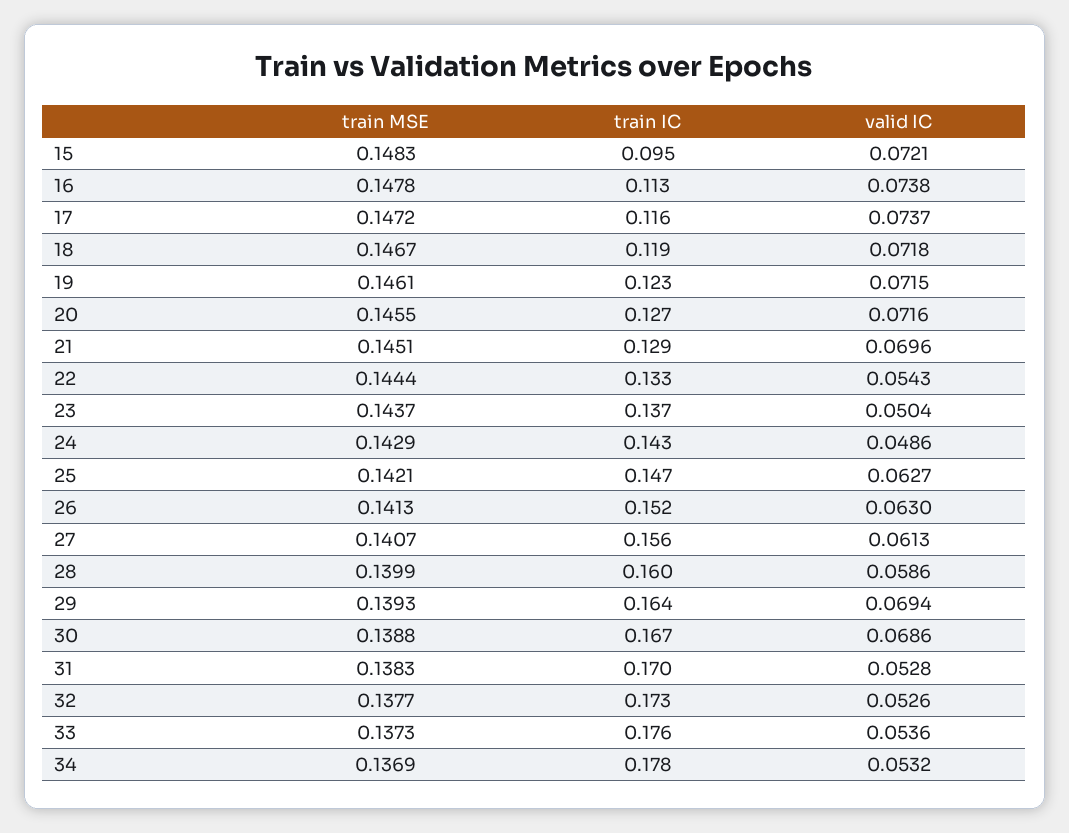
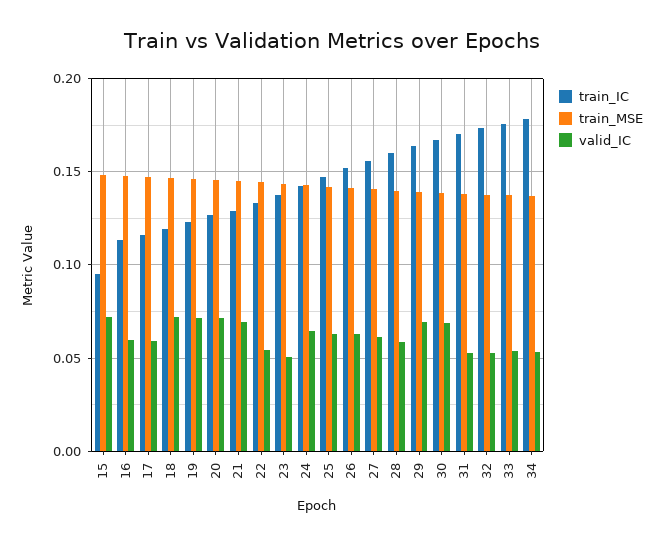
  {
    "train MSE": {
      "15": 0.1483,
      "16": 0.1478,
      "17": 0.1472,
      "18": 0.1467,
      "19": 0.1461,
      "20": 0.1455,
      "21": 0.1451,
      "22": 0.1444,
      "23": 0.1437,
      "24": 0.1429,
      "25": 0.1421,
      "26": 0.1413,
      "27": 0.1407,
      "28": 0.1399,
      "29": 0.1393,
      "30": 0.1388,
      "31": 0.1383,
      "32": 0.1377,
      "33": 0.1373,
      "34": 0.1369
    },
    "train IC": {
      "15": 0.095,
      "16": 0.113,
      "17": 0.116,
      "18": 0.119,
      "19": 0.123,
      "20": 0.127,
      "21": 0.129,
      "22": 0.133,
      "23": 0.137,
      "24": 0.143,
      "25": 0.147,
      "26": 0.152,
      "27": 0.156,
      "28": 0.16,
      "29": 0.164,
      "30": 0.167,
      "31": 0.17,
      "32": 0.173,
      "33": 0.176,
      "34": 0.178
    },
    "valid IC": {
      "15": 0.0721,
-     "16": 0.0738,
+     "16": 0.06,
-     "17": 0.0737,
+     "17": 0.06,
      "18": 0.0718,
      "19": 0.0715,
      "20": 0.0716,
      "21": 0.0696,
      "22": 0.0543,
      "23": 0.0504,
-     "24": 0.0486,
+     "24": 0.065,
      "25": 0.0627,
      "26": 0.063,
      "27": 0.0613,
      "28": 0.0586,
      "29": 0.0694,
      "30": 0.0686,
      "31": 0.0528,
      "32": 0.0526,
      "33": 0.0536,
      "34": 0.0532
    }
  }

